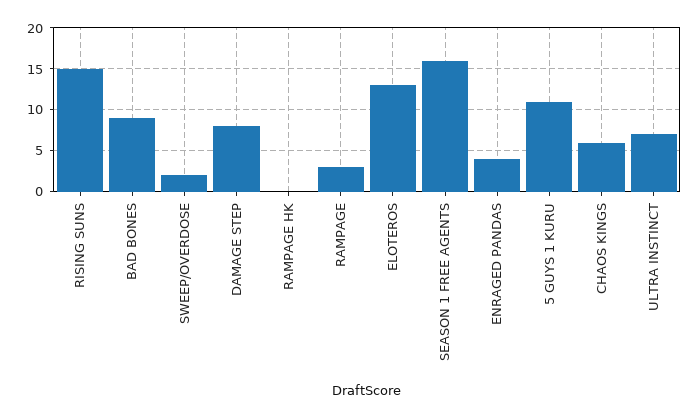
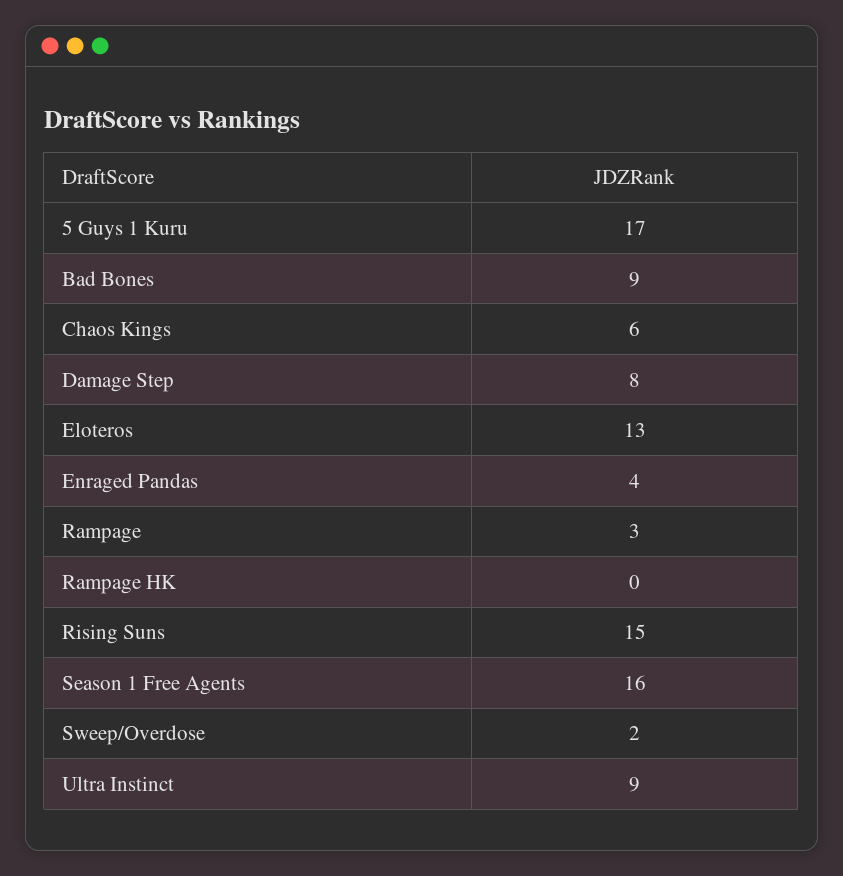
  {
    "RISING SUNS": 15,
    "BAD BONES": 9,
    "SWEEP/OVERDOSE": 2,
    "DAMAGE STEP": 8,
    "RAMPAGE HK": 0,
    "RAMPAGE": 3,
    "ELOTEROS": 13,
    "SEASON 1 FREE AGENTS": 16,
    "ENRAGED PANDAS": 4,
-   "5 GUYS 1 KURU": 11,
+   "5 GUYS 1 KURU": 17,
    "CHAOS KINGS": 6,
-   "ULTRA INSTINCT": 7
+   "ULTRA INSTINCT": 9
  }

